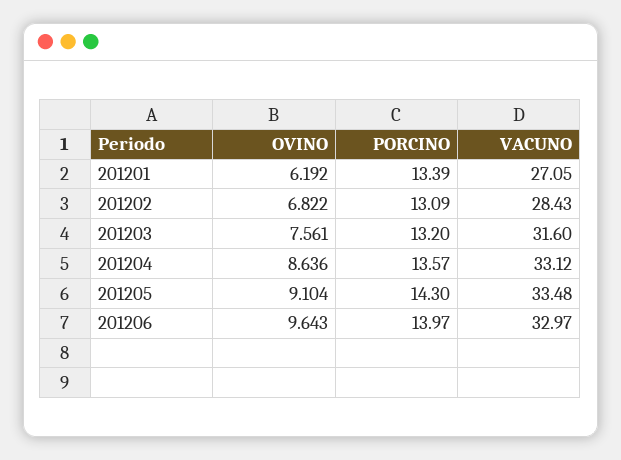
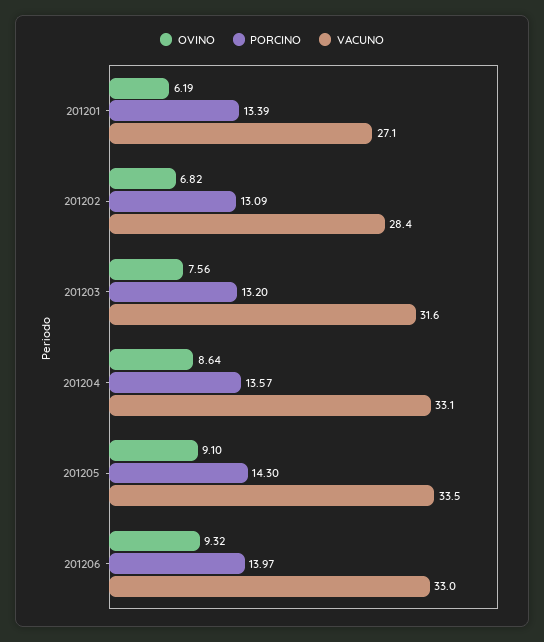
  {
    "OVINO": {
      "201201": 6.192,
      "201202": 6.822,
      "201203": 7.561,
      "201204": 8.636,
      "201205": 9.104,
-     "201206": 9.643
+     "201206": 9.32
    },
    "PORCINO": {
      "201201": 13.39,
      "201202": 13.09,
      "201203": 13.2,
      "201204": 13.57,
      "201205": 14.3,
      "201206": 13.97
    },
    "VACUNO": {
      "201201": 27.05,
      "201202": 28.43,
      "201203": 31.6,
      "201204": 33.12,
      "201205": 33.48,
      "201206": 32.97
    }
  }

